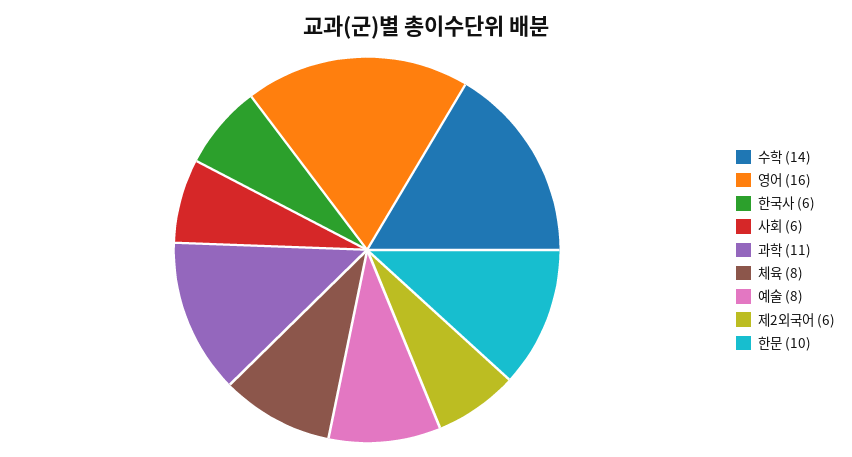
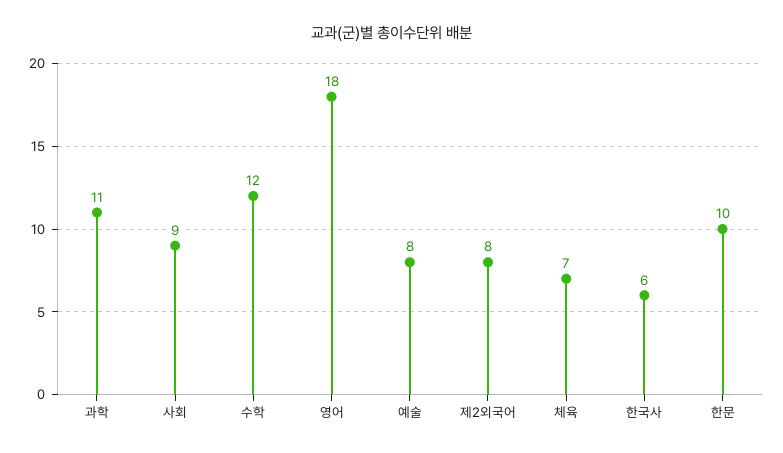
  {
-   "수학": 14,
+   "수학": 12,
-   "영어": 16,
+   "영어": 18,
    "한국사": 6,
-   "사회": 6,
+   "사회": 9,
    "과학": 11,
-   "체육": 8,
+   "체육": 7,
    "예술": 8,
-   "제2외국어": 6,
+   "제2외국어": 8,
    "한문": 10
  }

